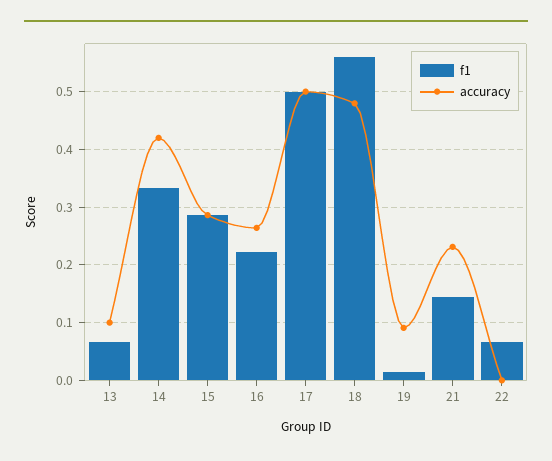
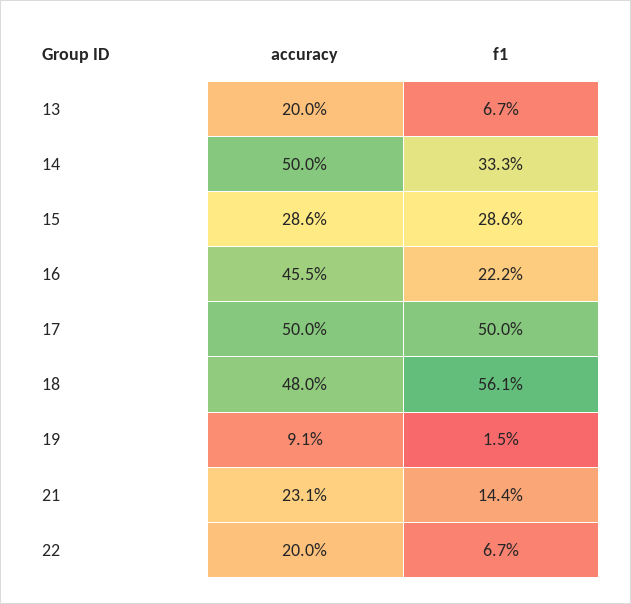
  {
    "f1": {
      "13": 0.067,
      "14": 0.333,
      "15": 0.286,
      "16": 0.222,
      "17": 0.5,
      "18": 0.561,
      "19": 0.015,
      "21": 0.144,
      "22": 0.067
    },
    "accuracy": {
-     "13": 0.1,
+     "13": 0.2,
-     "14": 0.42,
+     "14": 0.5,
      "15": 0.286,
-     "16": 0.26,
+     "16": 0.455,
      "17": 0.5,
      "18": 0.48,
      "19": 0.091,
      "21": 0.231,
-     "22": 0
+     "22": 0.2
    }
  }

